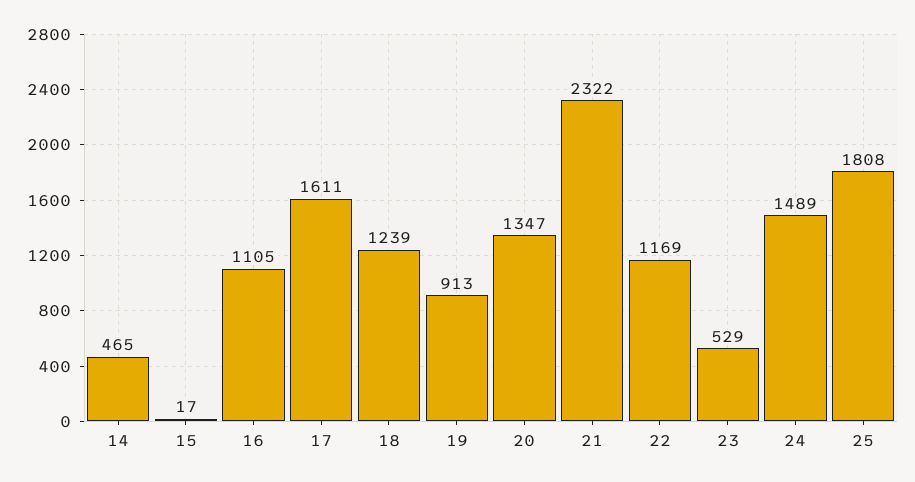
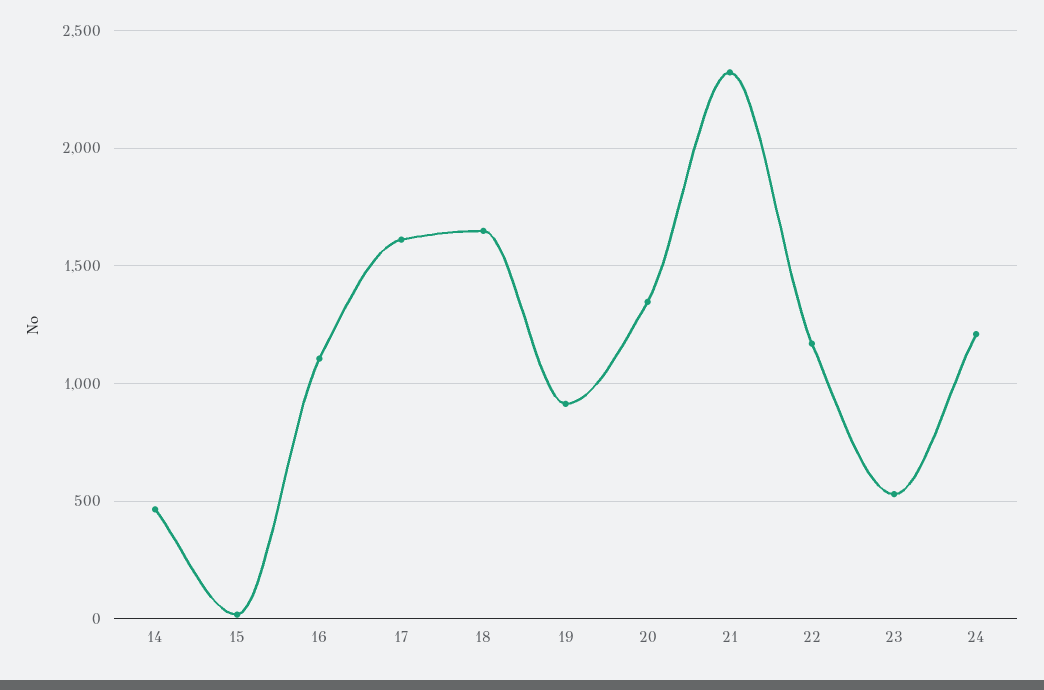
  {
    "14": 465,
    "15": 17,
    "16": 1105,
    "17": 1611,
-   "18": 1239,
+   "18": 1650,
    "19": 913,
    "20": 1347,
    "21": 2322,
    "22": 1169,
    "23": 529,
-   "24": 1489,
+   "24": 1200
-   "25": 1808
  }

